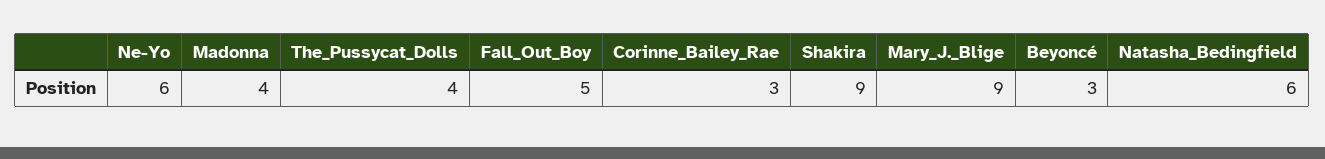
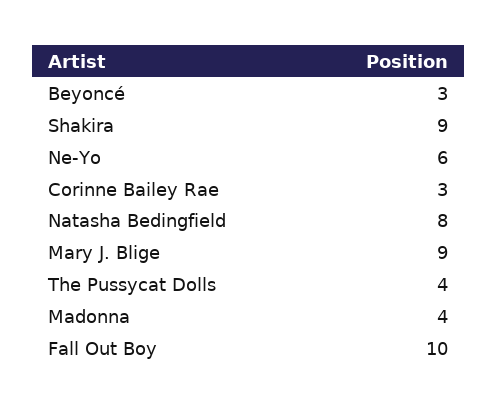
  {
    "Ne-Yo": 6,
    "Madonna": 4,
    "The_Pussycat_Dolls": 4,
-   "Fall_Out_Boy": 5,
+   "Fall_Out_Boy": 10,
    "Corinne_Bailey_Rae": 3,
    "Shakira": 9,
    "Mary_J._Blige": 9,
    "Beyoncé": 3,
-   "Natasha_Bedingfield": 6
+   "Natasha_Bedingfield": 8
  }

